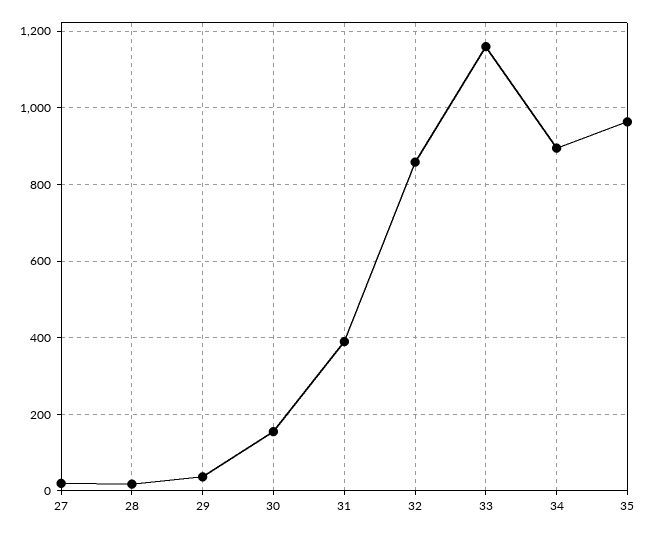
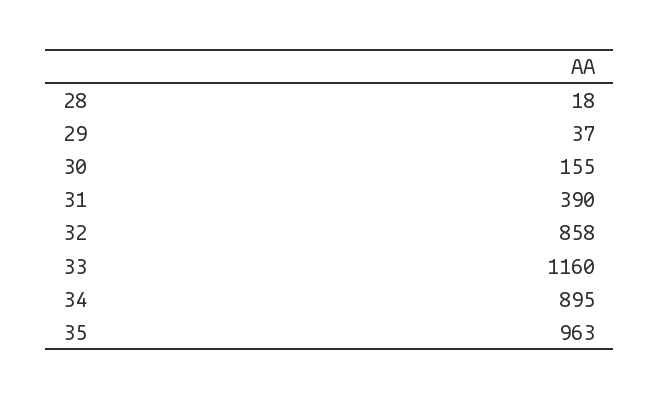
  {
-   "27": 20,
    "28": 18,
    "29": 37,
    "30": 155,
    "31": 390,
    "32": 858,
    "33": 1160,
    "34": 895,
    "35": 963
  }

